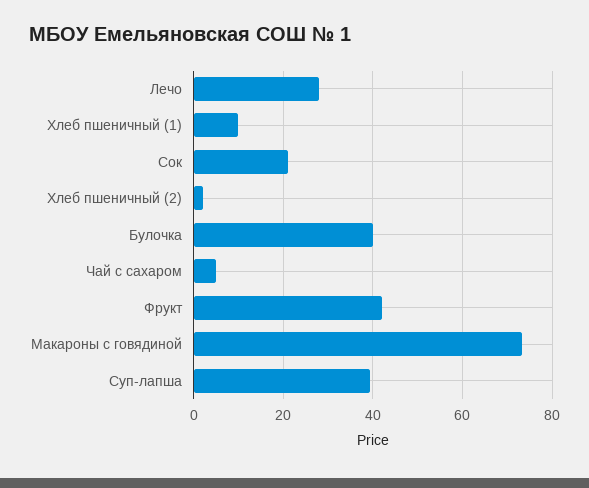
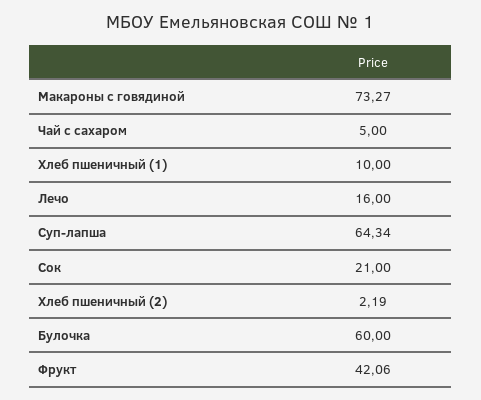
  {
-   "Лечо": 28,
+   "Лечо": 16,
    "Хлеб пшеничный (1)": 10,
    "Сок": 21,
    "Хлеб пшеничный (2)": 2.19,
-   "Булочка": 40,
+   "Булочка": 60,
    "Чай с сахаром": 5,
    "Фрукт": 42.06,
    "Макароны с говядиной": 73.27,
-   "Суп-лапша": 40
+   "Суп-лапша": 64.34
  }

